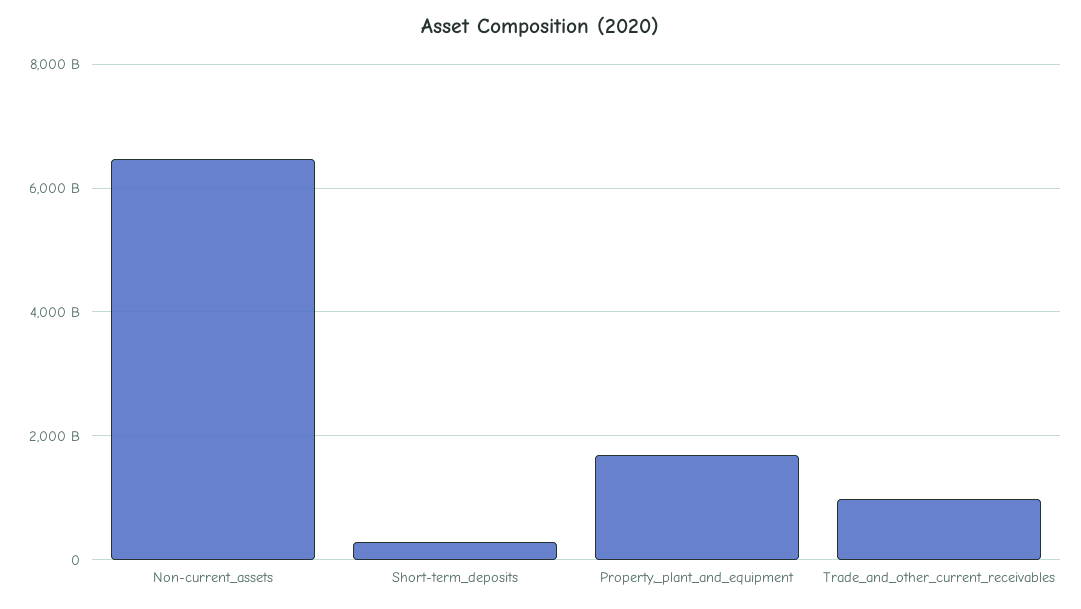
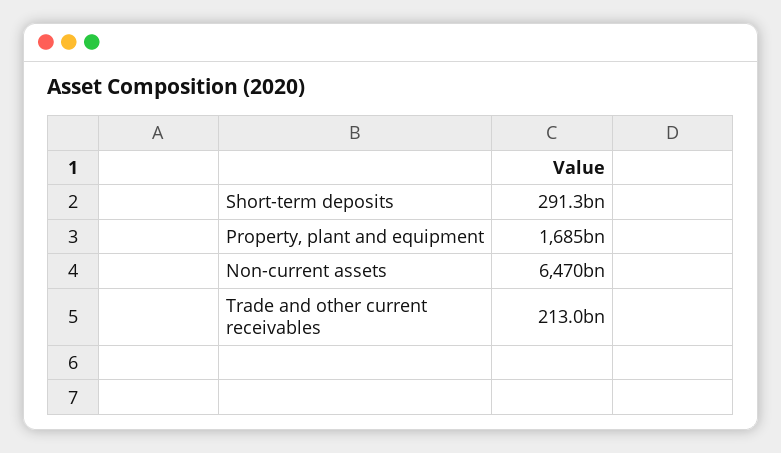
  {
    "Non-current_assets": 6470000000000,
    "Short-term_deposits": 291300000000,
    "Property,_plant_and_equipment": 1685000000000,
-   "Trade_and_other_current_receivables": 1000000000000
+   "Trade_and_other_current_receivables": 213000000000
  }

